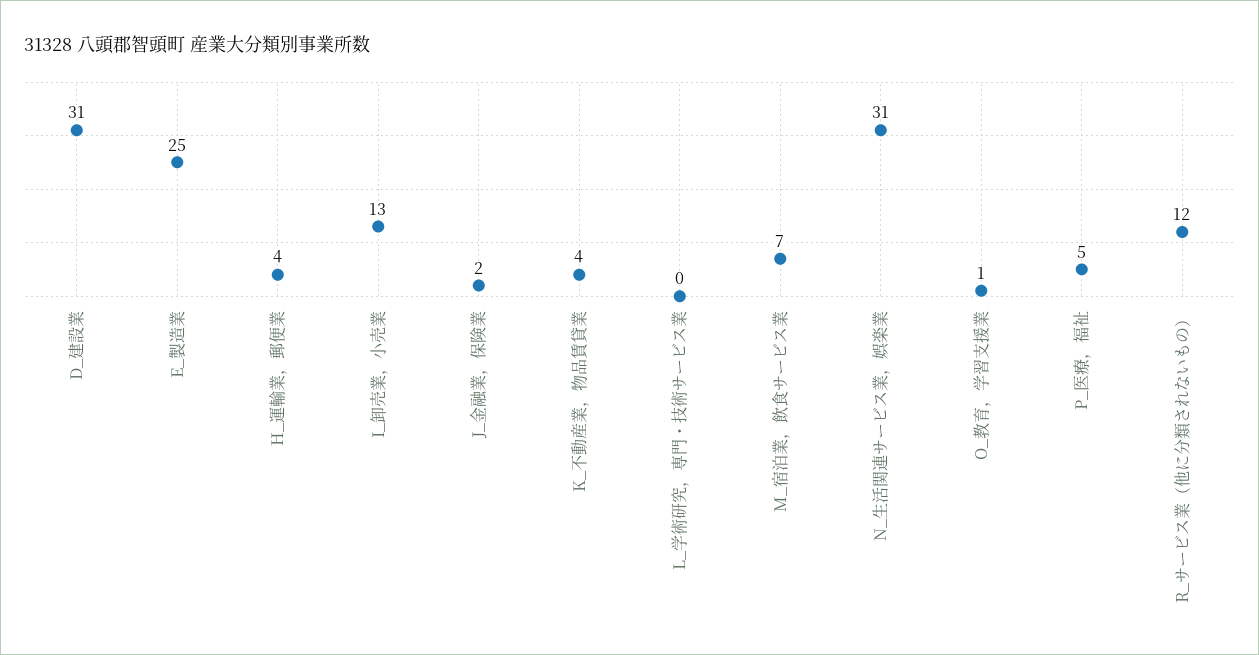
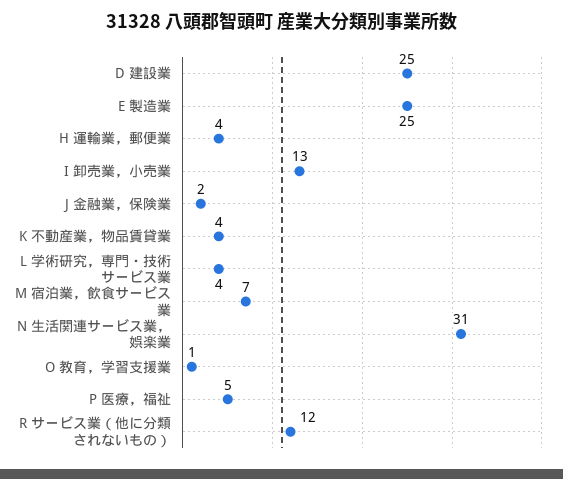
  {
-   "D_建設業": 31,
+   "D_建設業": 25,
    "E_製造業": 25,
    "H_運輸業，郵便業": 4,
    "I_卸売業，小売業": 13,
    "J_金融業，保険業": 2,
    "K_不動産業，物品賃貸業": 4,
-   "L_学術研究，専門・技術サービス業": 0,
+   "L_学術研究，専門・技術サービス業": 4,
    "M_宿泊業，飲食サービス業": 7,
    "N_生活関連サービス業，娯楽業": 31,
    "O_教育，学習支援業": 1,
    "P_医療，福祉": 5,
    "R_サービス業（他に分類されないもの）": 12
  }

